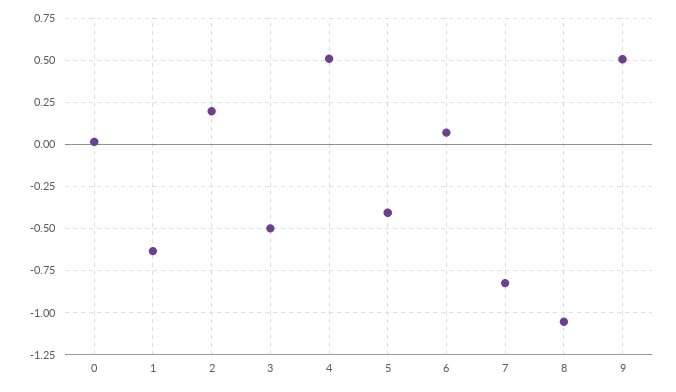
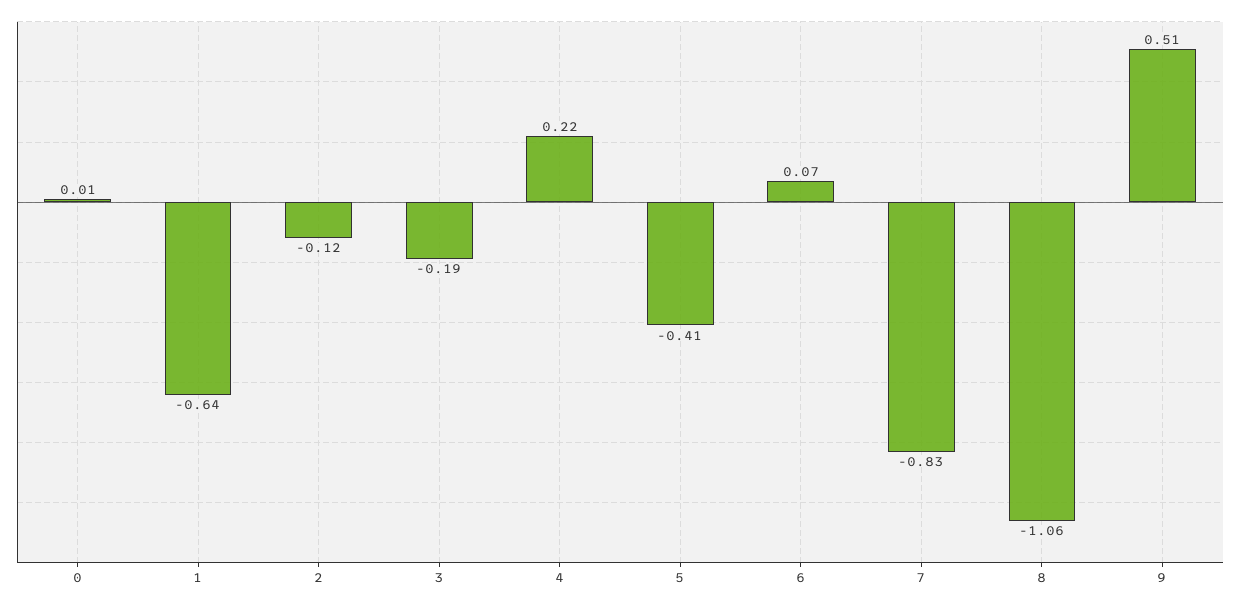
  {
    "0": 0.01,
    "1": -0.64,
-   "2": 0.2,
+   "2": -0.12,
-   "3": -0.5,
+   "3": -0.19,
-   "4": 0.5,
+   "4": 0.22,
    "5": -0.41,
    "6": 0.07,
    "7": -0.83,
    "8": -1.06,
    "9": 0.51
  }

